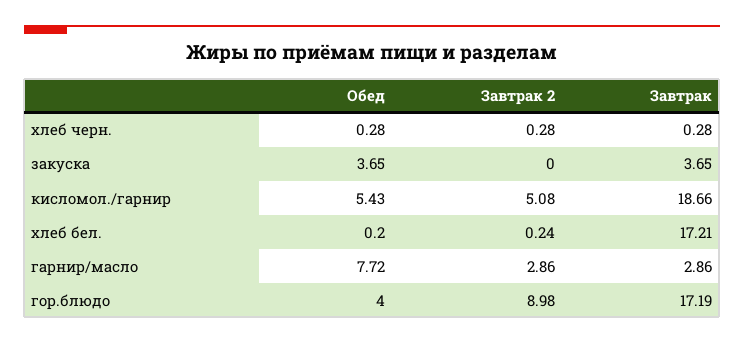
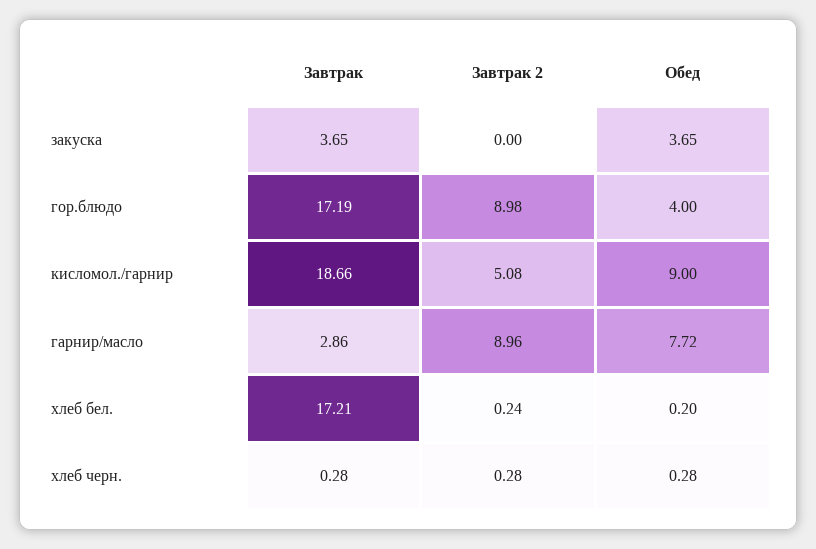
  {
    "Обед": {
      "хлеб черн.": 0.28,
      "закуска": 3.65,
-     "кисломол./гарнир": 5.43,
+     "кисломол./гарнир": 9,
      "хлеб бел.": 0.2,
      "гарнир/масло": 7.72,
      "гор.блюдо": 4
    },
    "Завтрак 2": {
      "хлеб черн.": 0.28,
      "закуска": 0,
      "кисломол./гарнир": 5.08,
      "хлеб бел.": 0.24,
-     "гарнир/масло": 2.86,
+     "гарнир/масло": 8.96,
      "гор.блюдо": 8.98
    },
    "Завтрак": {
      "хлеб черн.": 0.28,
      "закуска": 3.65,
      "кисломол./гарнир": 18.66,
      "хлеб бел.": 17.21,
      "гарнир/масло": 2.86,
      "гор.блюдо": 17.19
    }
  }

